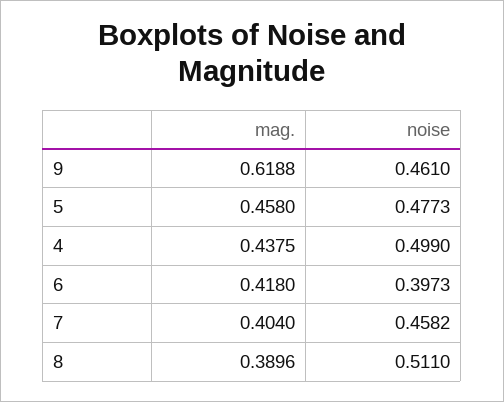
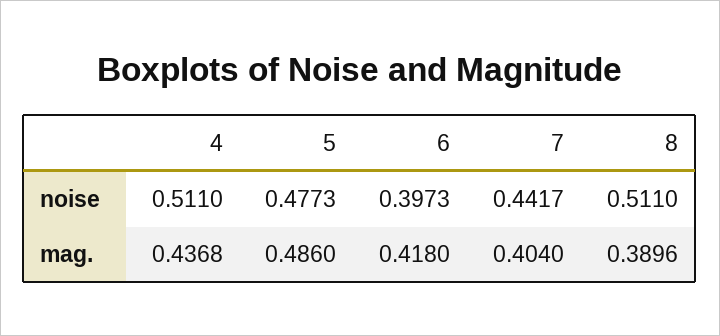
  {
    "mag.": {
-     "9": 0.6188,
-     "5": 0.458,
+     "5": 0.486,
-     "4": 0.4375,
+     "4": 0.4368,
      "6": 0.418,
      "7": 0.404,
      "8": 0.3896
    },
    "noise": {
-     "9": 0.461,
      "5": 0.4773,
-     "4": 0.499,
+     "4": 0.511,
      "6": 0.3973,
-     "7": 0.4582,
+     "7": 0.4417,
      "8": 0.511
    }
  }

